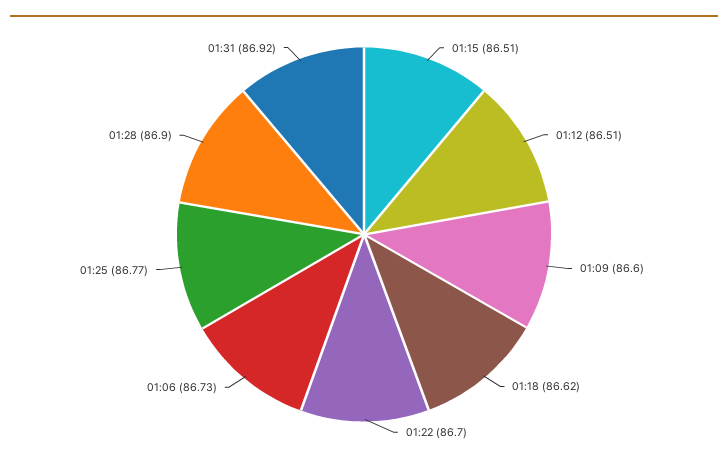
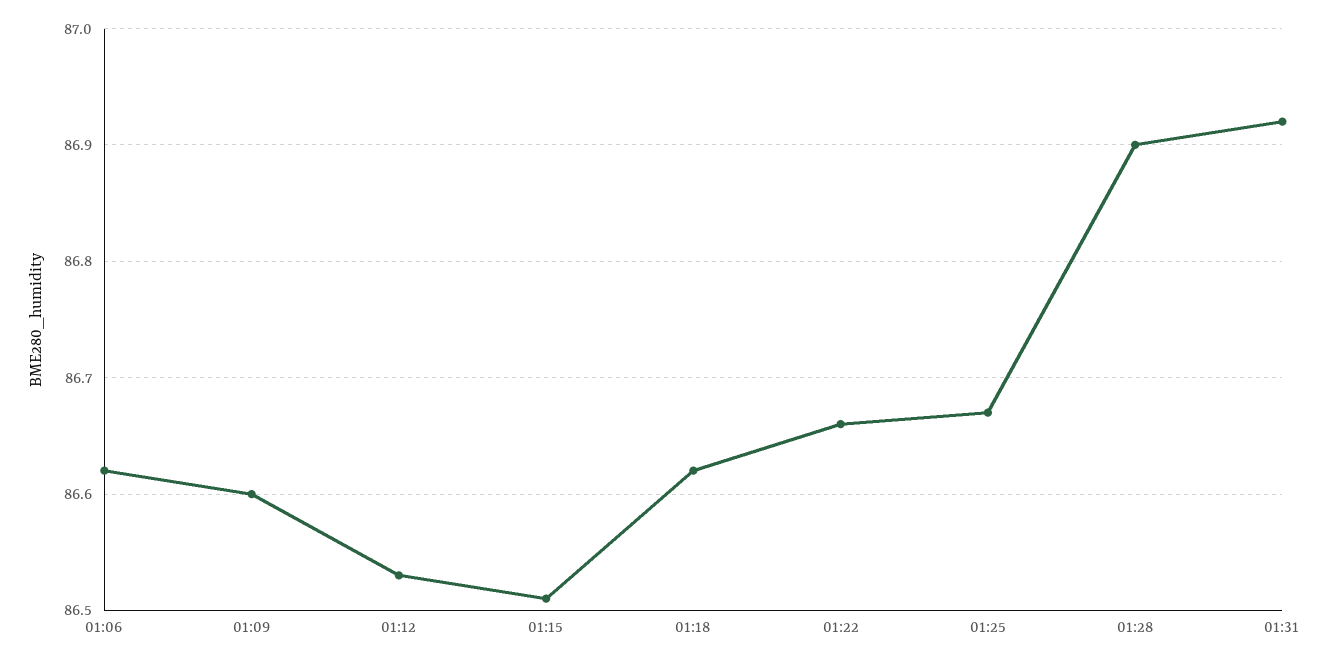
  {
    "01:15": 86.51,
-   "01:12": 86.51,
+   "01:12": 86.53,
    "01:09": 86.6,
    "01:18": 86.62,
-   "01:22": 86.7,
+   "01:22": 86.66,
-   "01:06": 86.73,
+   "01:06": 86.62,
-   "01:25": 86.77,
+   "01:25": 86.67,
    "01:28": 86.9,
    "01:31": 86.92
  }

